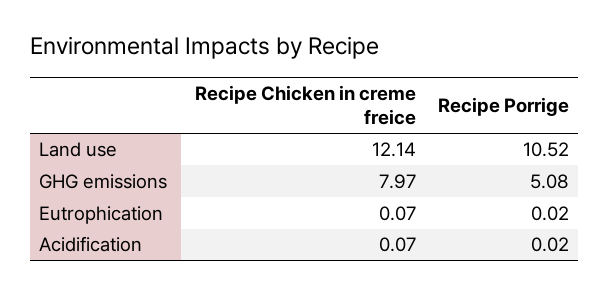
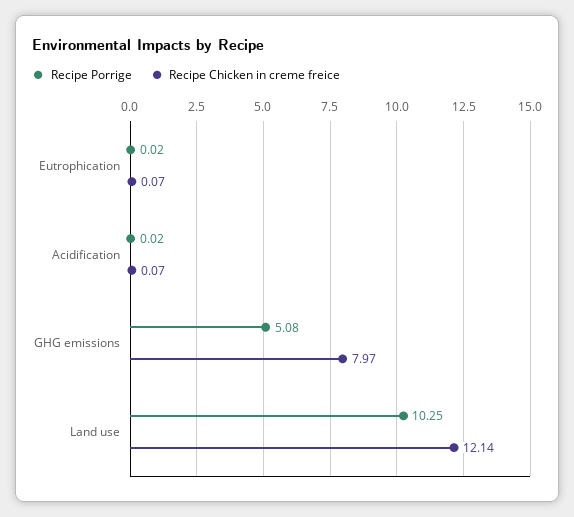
  {
    "Recipe Chicken in creme freice": {
      "Land use": 12.14,
      "GHG emissions": 7.97,
      "Eutrophication": 0.07,
      "Acidification": 0.07
    },
    "Recipe Porrige": {
-     "Land use": 10.52,
+     "Land use": 10.25,
      "GHG emissions": 5.08,
      "Eutrophication": 0.02,
      "Acidification": 0.02
    }
  }

